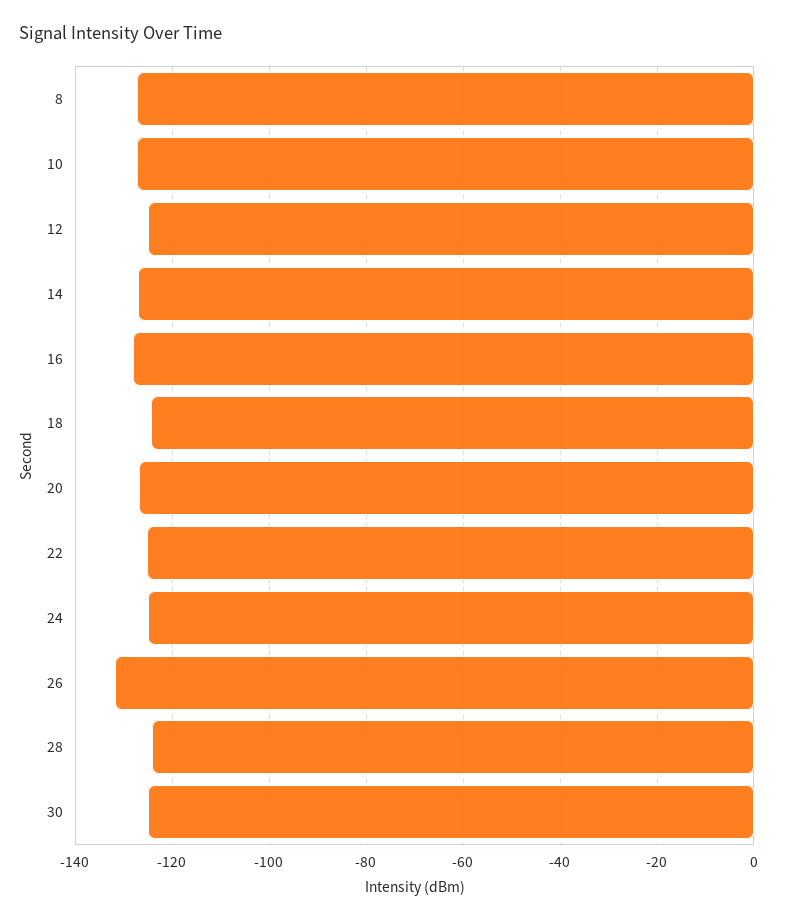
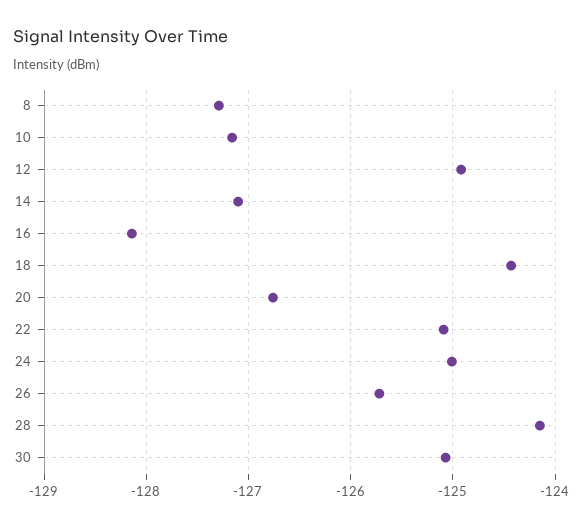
  {
    "8": -127.3,
    "10": -127.2,
    "12": -124.9,
    "14": -127.1,
    "16": -128.1,
    "18": -124.4,
    "20": -126.8,
    "22": -125.1,
    "24": -125,
-   "26": -132,
+   "26": -125.7,
    "28": -124.2,
    "30": -125.1
  }

